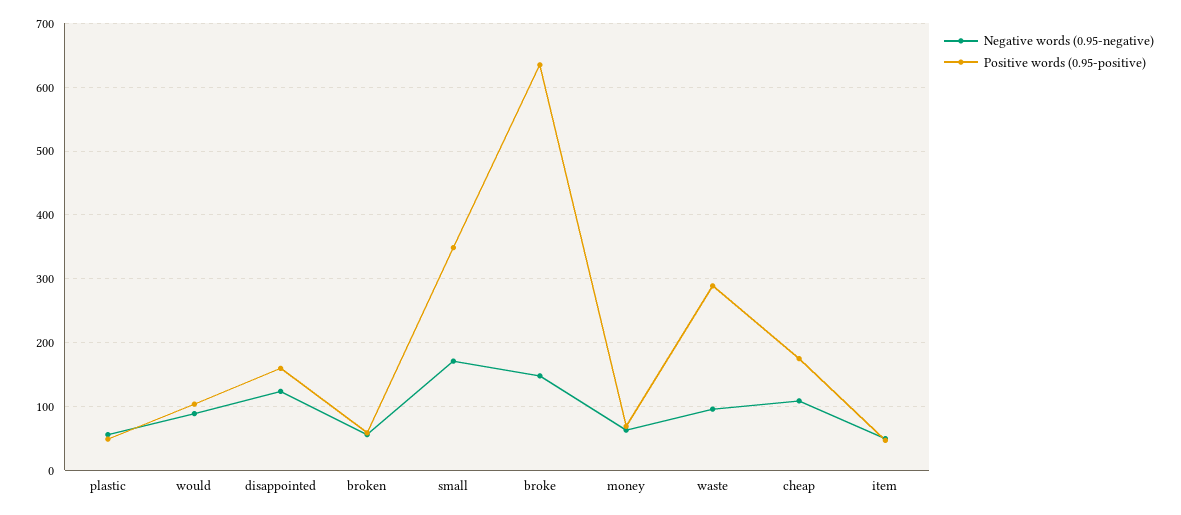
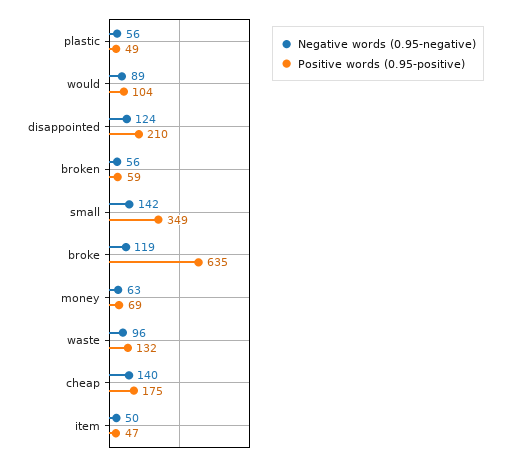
  {
    "Negative words (0.95-negative)": {
      "plastic": 56,
      "would": 89,
      "disappointed": 124,
      "broken": 56,
-     "small": 170,
+     "small": 142,
-     "broke": 150,
+     "broke": 119,
      "money": 63,
      "waste": 96,
-     "cheap": 110,
+     "cheap": 140,
      "item": 50
    },
    "Positive words (0.95-positive)": {
      "plastic": 49,
      "would": 104,
-     "disappointed": 160,
+     "disappointed": 210,
      "broken": 59,
      "small": 349,
      "broke": 635,
      "money": 69,
-     "waste": 290,
+     "waste": 132,
      "cheap": 175,
      "item": 47
    }
  }

